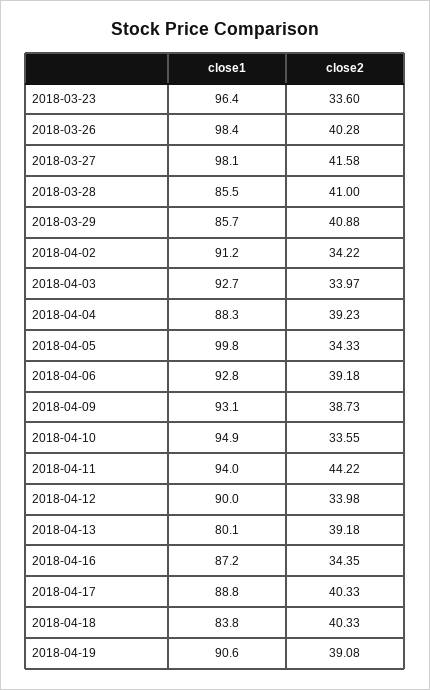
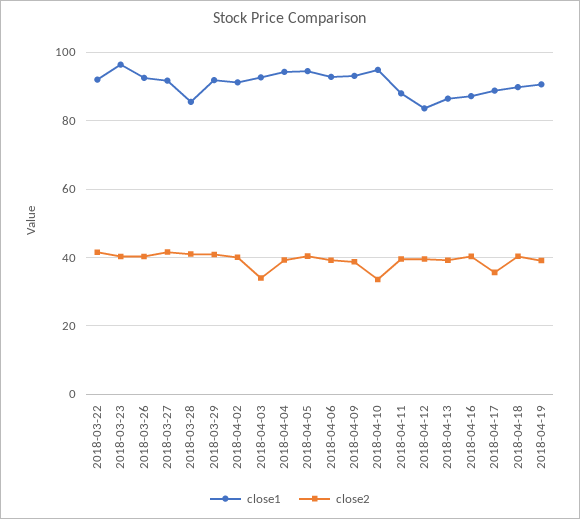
  {
    "close1": {
      "2018-03-23": 96.4,
-     "2018-03-26": 98.4,
+     "2018-03-26": 92,
-     "2018-03-27": 98.1,
+     "2018-03-27": 92,
      "2018-03-28": 85.5,
-     "2018-03-29": 85.7,
+     "2018-03-29": 92,
      "2018-04-02": 91.2,
      "2018-04-03": 92.7,
-     "2018-04-04": 88.3,
+     "2018-04-04": 94,
-     "2018-04-05": 99.8,
+     "2018-04-05": 94,
      "2018-04-06": 92.8,
      "2018-04-09": 93.1,
      "2018-04-10": 94.9,
-     "2018-04-11": 94,
+     "2018-04-11": 88,
-     "2018-04-12": 90,
+     "2018-04-12": 84,
-     "2018-04-13": 80.1,
+     "2018-04-13": 86,
      "2018-04-16": 87.2,
      "2018-04-17": 88.8,
-     "2018-04-18": 83.8,
+     "2018-04-18": 90,
-     "2018-04-19": 90.6
+     "2018-04-19": 90.6,
+     "2018-03-22": 92
    },
    "close2": {
-     "2018-03-23": 33.6,
+     "2018-03-23": 40,
      "2018-03-26": 40.28,
      "2018-03-27": 41.58,
      "2018-03-28": 41,
      "2018-03-29": 40.88,
-     "2018-04-02": 34.22,
+     "2018-04-02": 40,
      "2018-04-03": 33.97,
      "2018-04-04": 39.23,
-     "2018-04-05": 34.33,
+     "2018-04-05": 40,
      "2018-04-06": 39.18,
      "2018-04-09": 38.73,
      "2018-04-10": 33.55,
-     "2018-04-11": 44.22,
+     "2018-04-11": 40,
-     "2018-04-12": 33.98,
+     "2018-04-12": 40,
      "2018-04-13": 39.18,
-     "2018-04-16": 34.35,
+     "2018-04-16": 40,
-     "2018-04-17": 40.33,
+     "2018-04-17": 36,
      "2018-04-18": 40.33,
-     "2018-04-19": 39.08
+     "2018-04-19": 39.08,
+     "2018-03-22": 42
    }
  }

